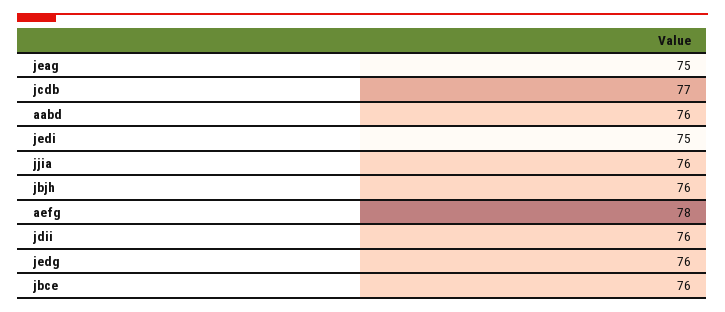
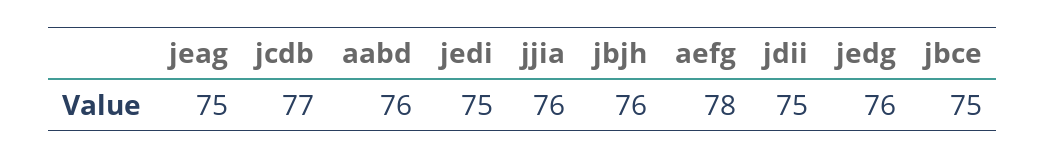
  {
    "jeag": 75,
    "jcdb": 77,
    "aabd": 76,
    "jedi": 75,
    "jjia": 76,
    "jbjh": 76,
    "aefg": 78,
-   "jdii": 76,
+   "jdii": 75,
    "jedg": 76,
-   "jbce": 76
+   "jbce": 75
  }

